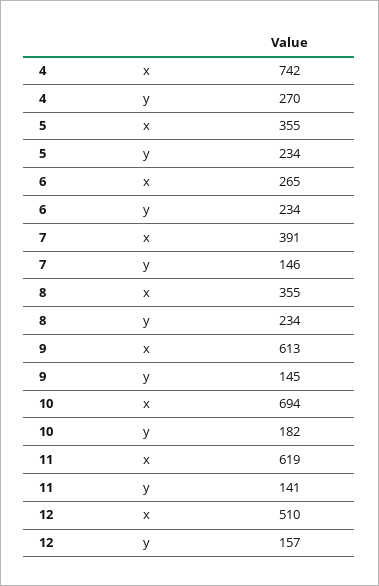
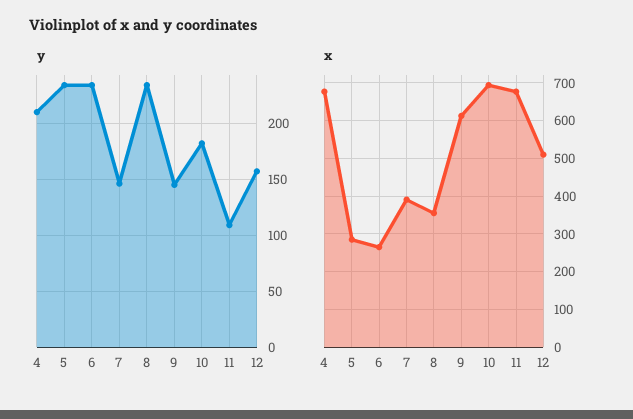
  {
    "x": {
-     "4": 742,
+     "4": 680,
-     "5": 355,
+     "5": 280,
      "6": 265,
      "7": 391,
      "8": 355,
      "9": 613,
      "10": 694,
-     "11": 619,
+     "11": 680,
      "12": 510
    },
    "y": {
-     "4": 270,
+     "4": 210,
      "5": 234,
      "6": 234,
      "7": 146,
      "8": 234,
      "9": 145,
      "10": 182,
-     "11": 141,
+     "11": 110,
      "12": 157
    }
  }

